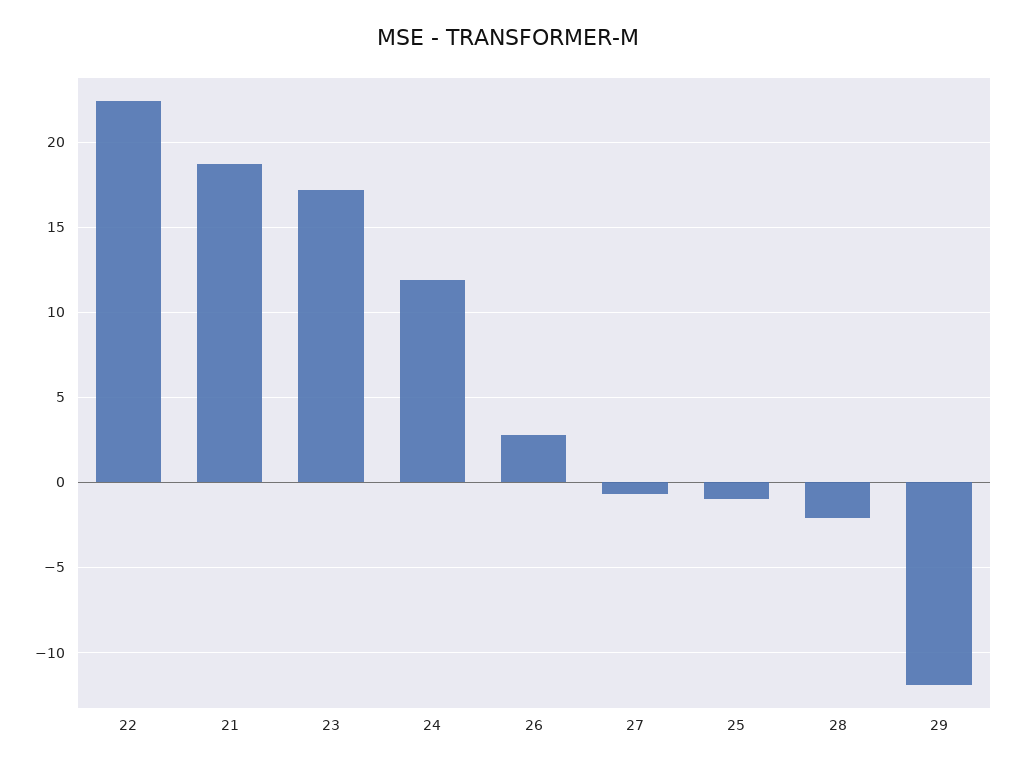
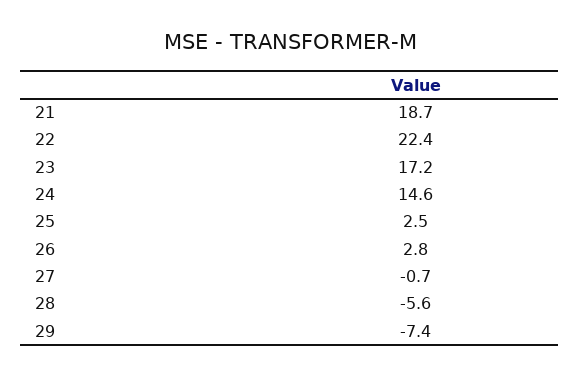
  {
    "22": 22.4,
    "21": 18.7,
    "23": 17.2,
-   "24": 12,
+   "24": 14.6,
    "26": 2.8,
    "27": -0.7,
-   "25": -1,
+   "25": 2.5,
-   "28": -2,
+   "28": -5.6,
-   "29": -12
+   "29": -7.4
  }

